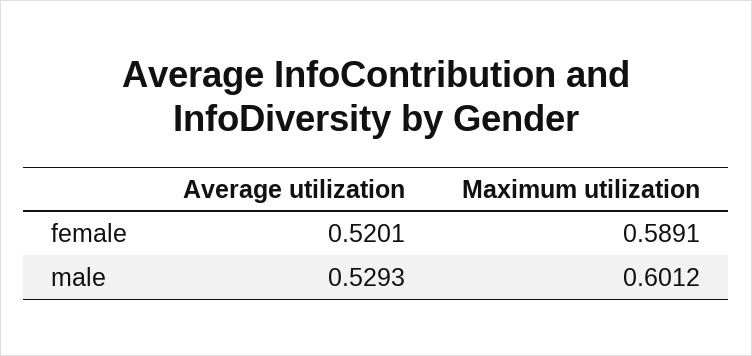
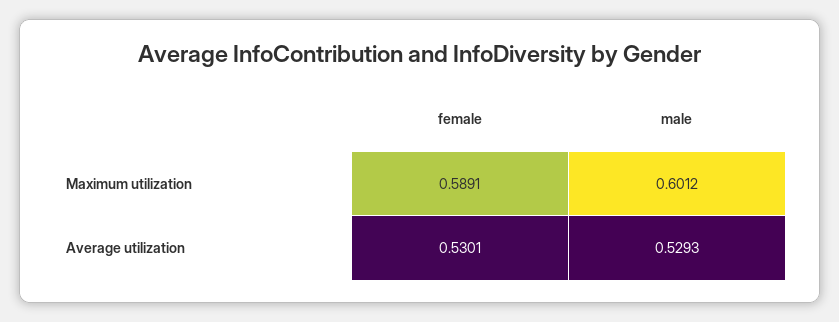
  {
    "Average utilization": {
-     "female": 0.5201,
+     "female": 0.5301,
      "male": 0.5293
    },
    "Maximum utilization": {
      "female": 0.5891,
      "male": 0.6012
    }
  }

